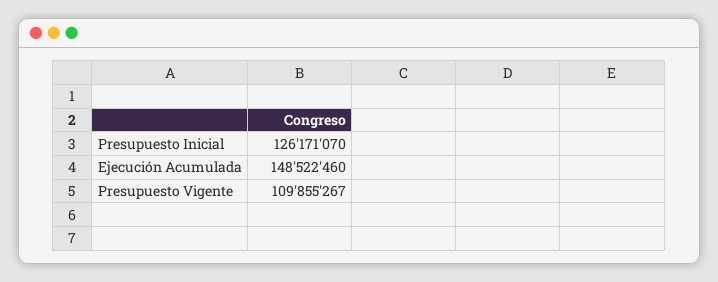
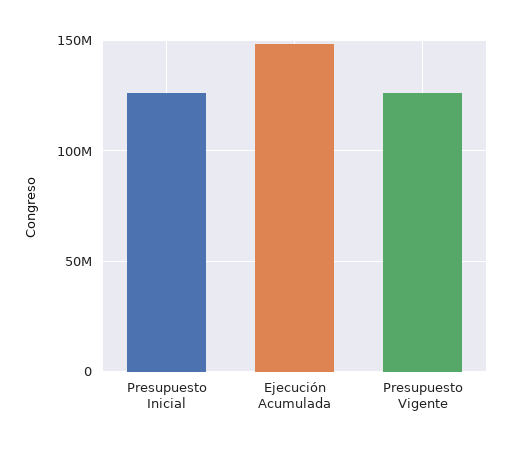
  {
    "Presupuesto Inicial": 126171070,
    "Ejecución Acumulada": 148522460,
-   "Presupuesto Vigente": 109855267
+   "Presupuesto Vigente": 125000000
  }

